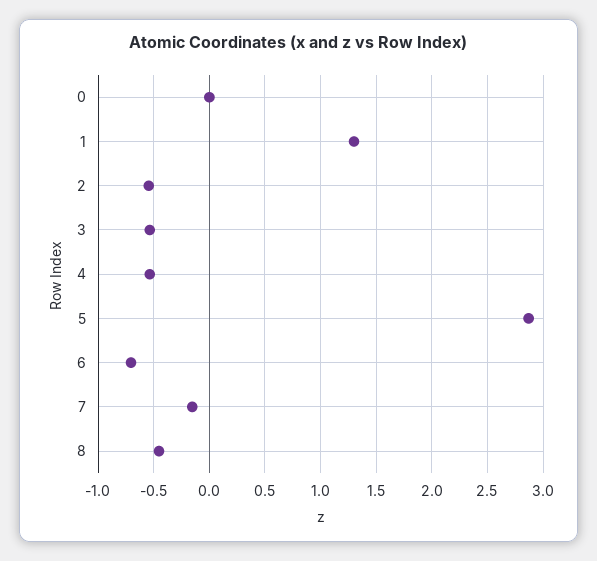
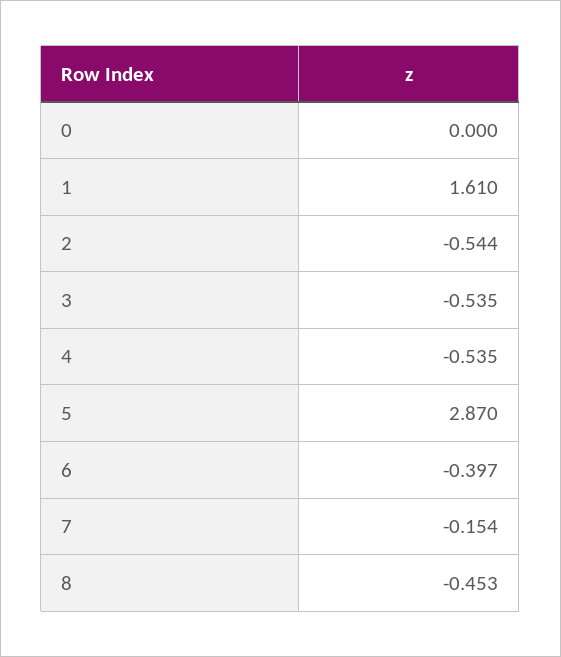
  {
    "0": 0,
-   "1": 1.3,
+   "1": 1.61,
    "2": -0.544,
    "3": -0.535,
    "4": -0.535,
    "5": 2.87,
-   "6": -0.7,
+   "6": -0.397,
    "7": -0.154,
    "8": -0.453
  }

